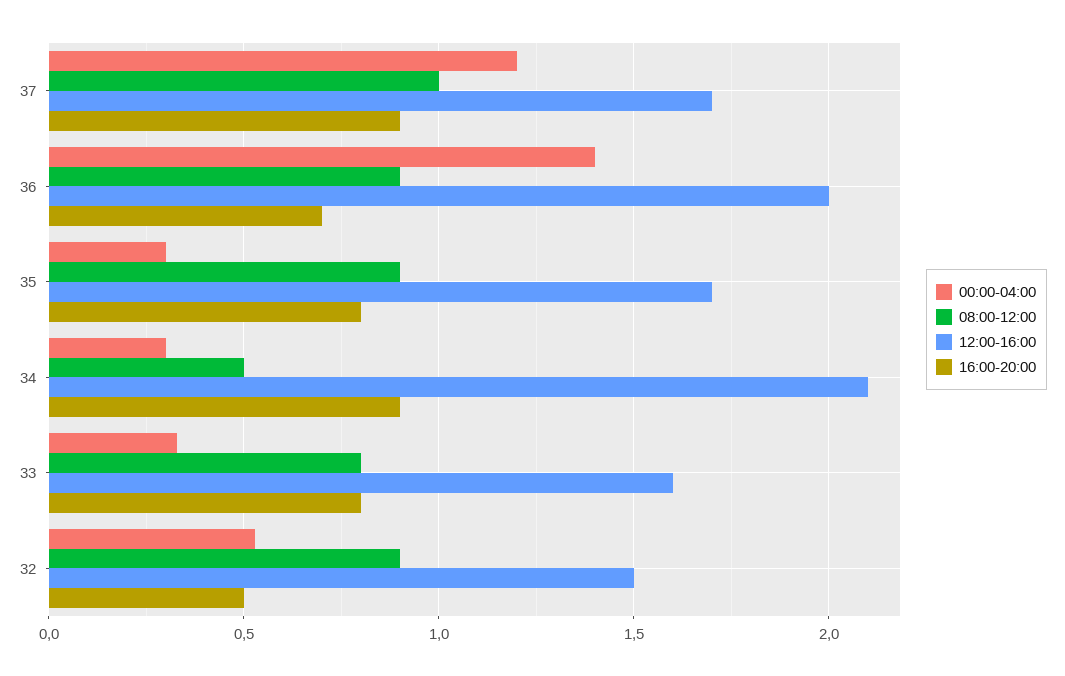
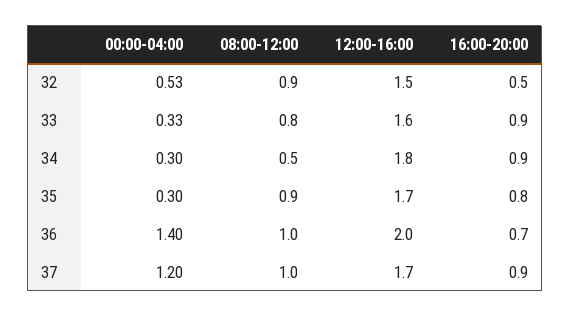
  {
    "00:00-04:00": {
      "37": 1.2,
      "36": 1.4,
      "35": 0.3,
      "34": 0.3,
      "33": 0.33,
      "32": 0.53
    },
    "08:00-12:00": {
      "37": 1,
-     "36": 0.9,
+     "36": 1,
      "35": 0.9,
      "34": 0.5,
      "33": 0.8,
      "32": 0.9
    },
    "12:00-16:00": {
      "37": 1.7,
      "36": 2,
      "35": 1.7,
-     "34": 2.1,
+     "34": 1.8,
      "33": 1.6,
      "32": 1.5
    },
    "16:00-20:00": {
      "37": 0.9,
      "36": 0.7,
      "35": 0.8,
      "34": 0.9,
-     "33": 0.8,
+     "33": 0.9,
      "32": 0.5
    }
  }

